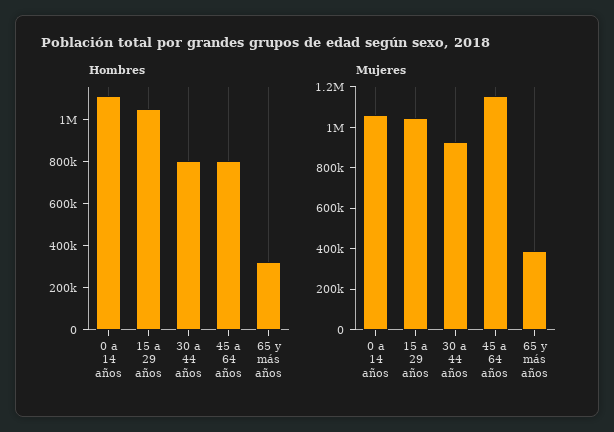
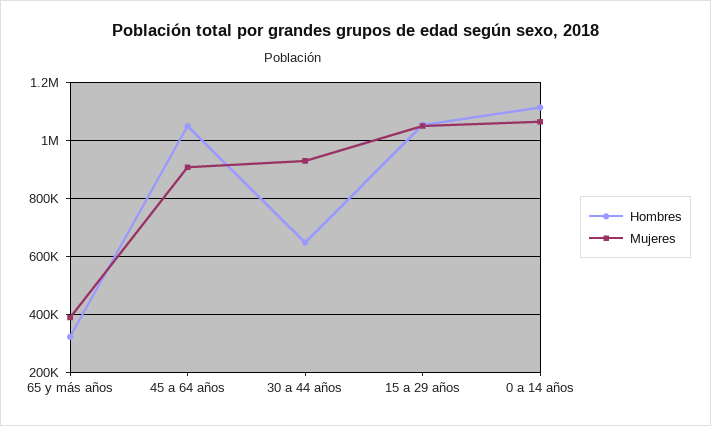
  {
    "Hombres": {
      "0 a 14 años": 1125000,
      "15 a 29 años": 1050000,
-     "30 a 44 años": 800000,
+     "30 a 44 años": 650000,
-     "45 a 64 años": 800000,
+     "45 a 64 años": 1050000,
      "65 y más años": 325000
    },
    "Mujeres": {
      "0 a 14 años": 1075000,
      "15 a 29 años": 1050000,
      "30 a 44 años": 925000,
-     "45 a 64 años": 1150000,
+     "45 a 64 años": 900000,
      "65 y más años": 400000
    }
  }

